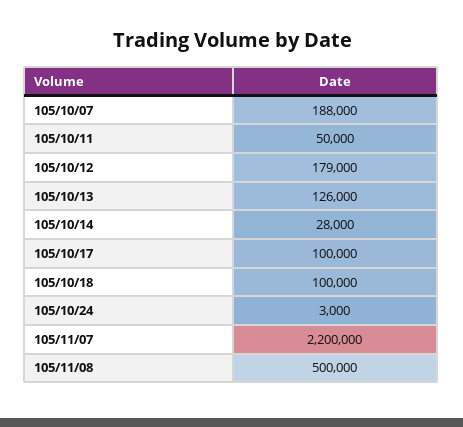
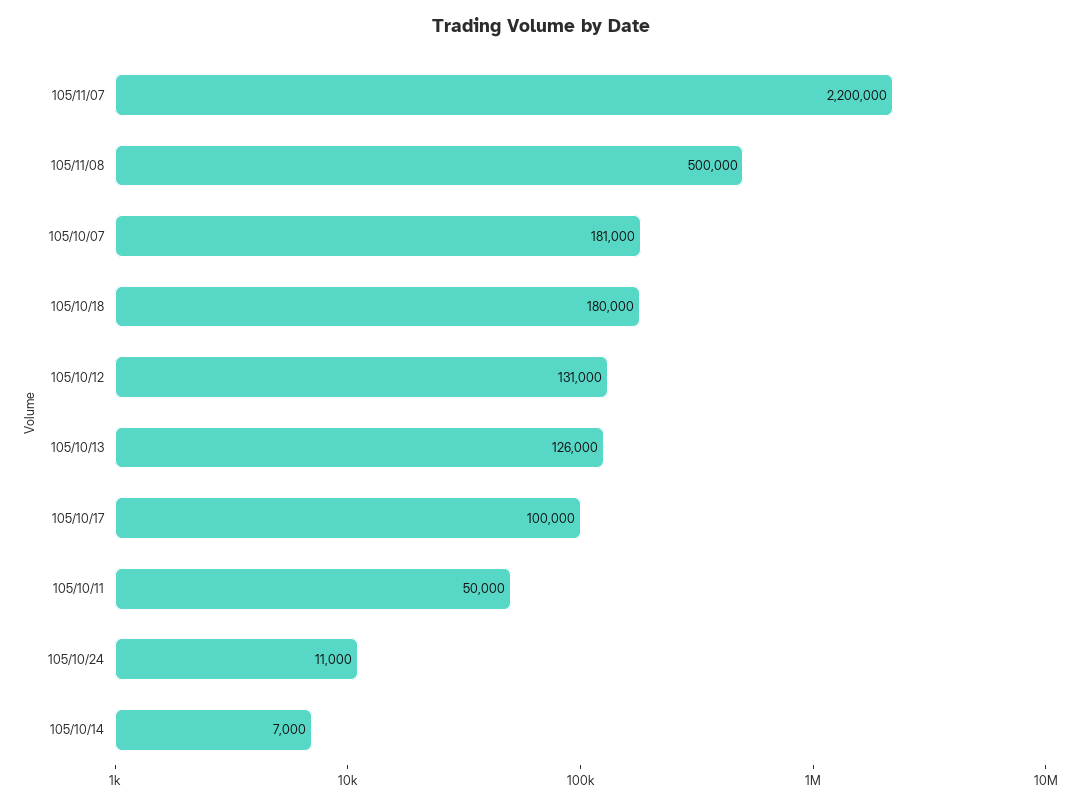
  {
-   "105/10/07": 188000,
+   "105/10/07": 181000,
    "105/10/11": 50000,
-   "105/10/12": 179000,
+   "105/10/12": 131000,
    "105/10/13": 126000,
-   "105/10/14": 28000,
+   "105/10/14": 7000,
    "105/10/17": 100000,
-   "105/10/18": 100000,
+   "105/10/18": 180000,
-   "105/10/24": 3000,
+   "105/10/24": 11000,
    "105/11/07": 2200000,
    "105/11/08": 500000
  }

